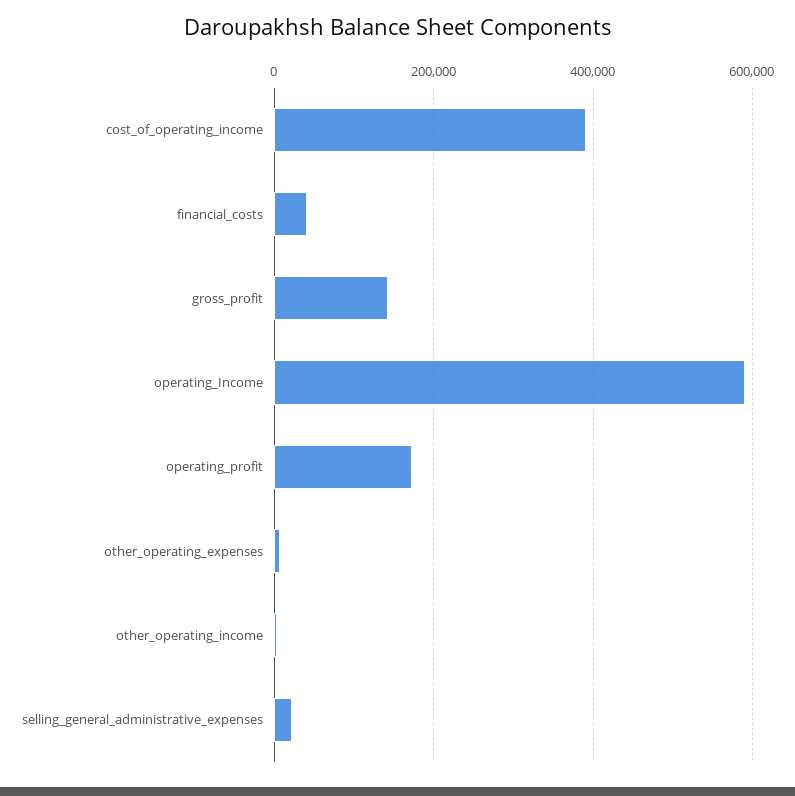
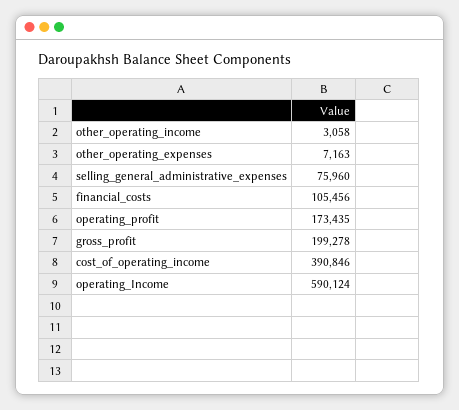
  {
    "cost_of_operating_income": 390846,
-   "financial_costs": 40000,
+   "financial_costs": 105456,
-   "gross_profit": 140000,
+   "gross_profit": 199278,
    "operating_Income": 590124,
    "operating_profit": 173435,
    "other_operating_expenses": 7163,
    "other_operating_income": 3058,
-   "selling_general_administrative_expenses": 20000
+   "selling_general_administrative_expenses": 75960
  }

